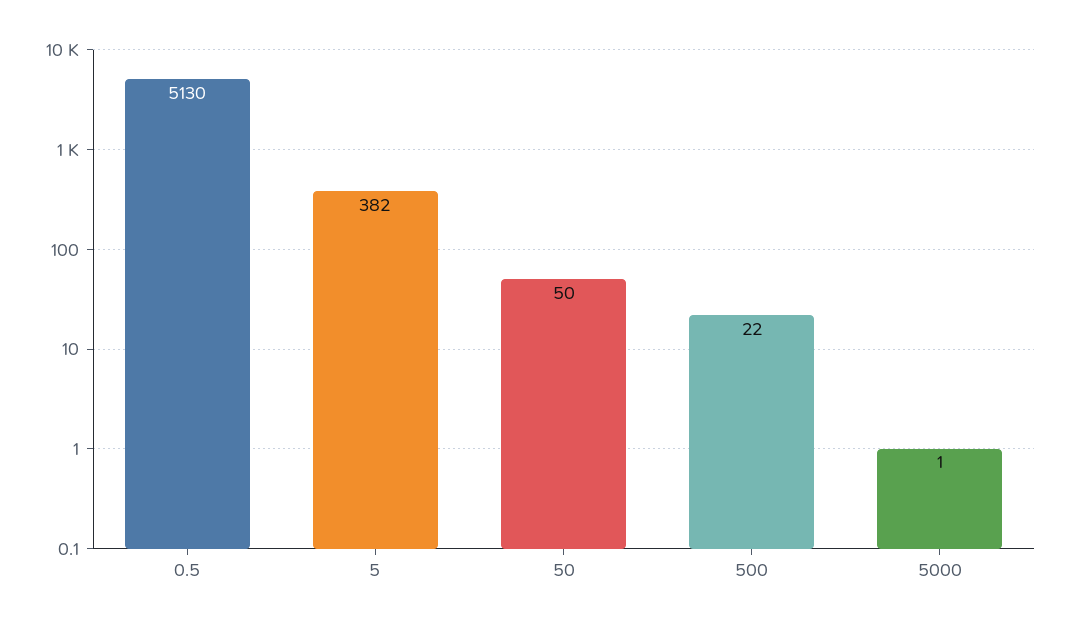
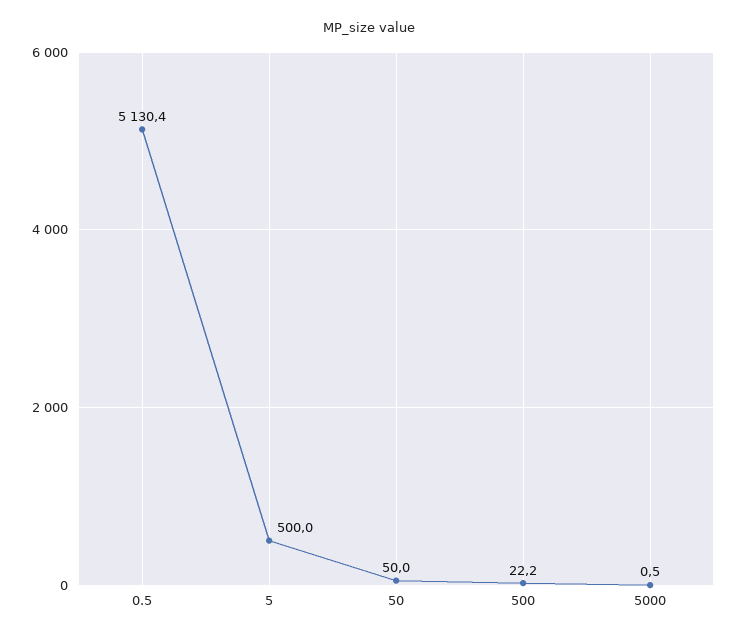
  {
    "0.5": 5130.4,
-   "5": 382,
+   "5": 500,
    "50": 50,
    "500": 22.2,
    "5000": 0.5
  }

